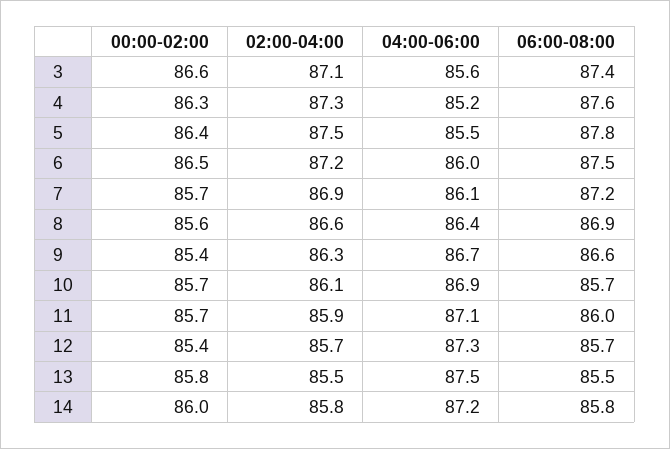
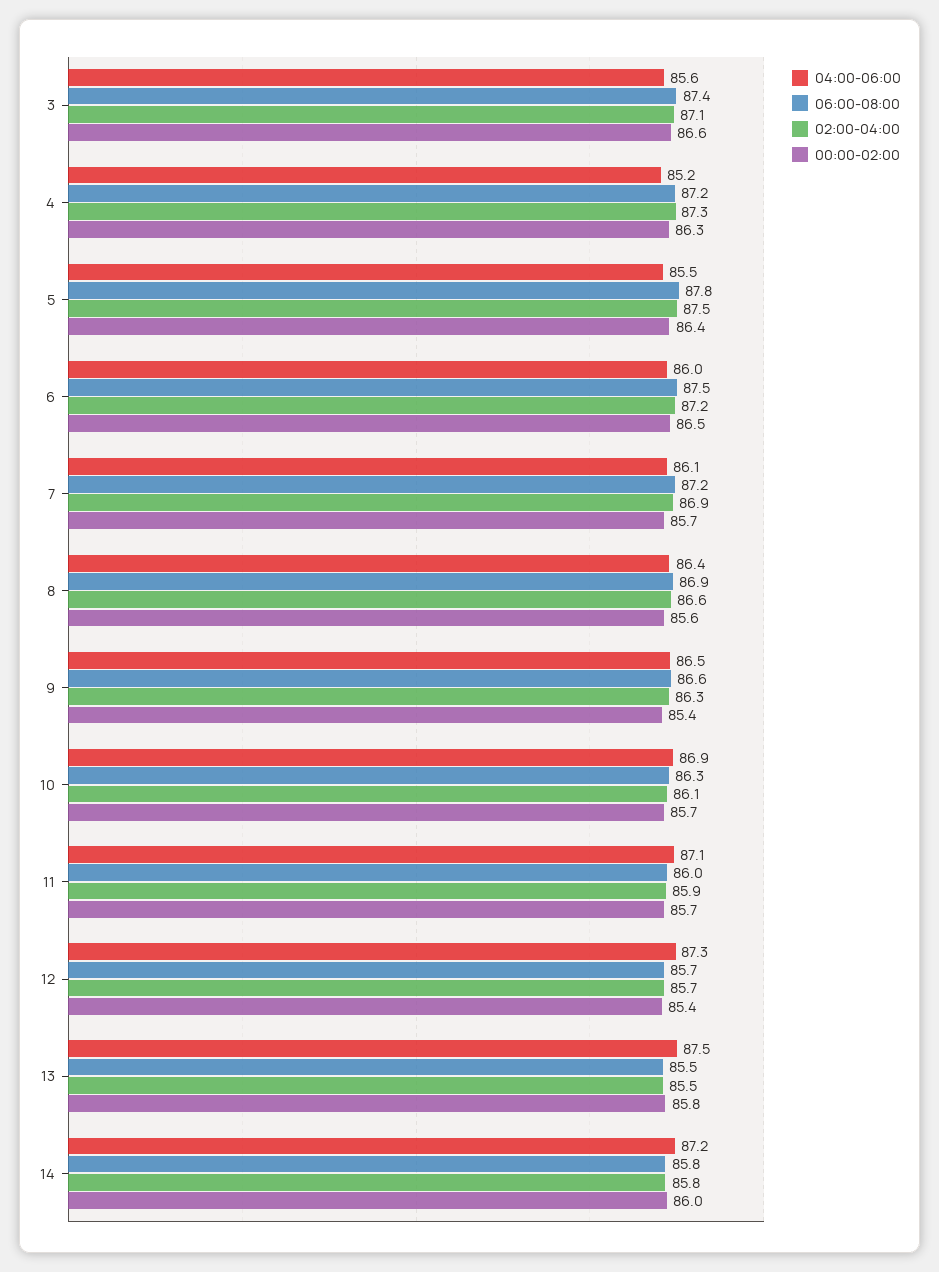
  {
    "00:00-02:00": {
      "3": 86.6,
      "4": 86.3,
      "5": 86.4,
      "6": 86.5,
      "7": 85.7,
      "8": 85.6,
      "9": 85.4,
      "10": 85.7,
      "11": 85.7,
      "12": 85.4,
      "13": 85.8,
      "14": 86
    },
    "02:00-04:00": {
      "3": 87.1,
      "4": 87.3,
      "5": 87.5,
      "6": 87.2,
      "7": 86.9,
      "8": 86.6,
      "9": 86.3,
      "10": 86.1,
      "11": 85.9,
      "12": 85.7,
      "13": 85.5,
      "14": 85.8
    },
    "04:00-06:00": {
      "3": 85.6,
      "4": 85.2,
      "5": 85.5,
      "6": 86,
      "7": 86.1,
      "8": 86.4,
-     "9": 86.7,
+     "9": 86.5,
      "10": 86.9,
      "11": 87.1,
      "12": 87.3,
      "13": 87.5,
      "14": 87.2
    },
    "06:00-08:00": {
      "3": 87.4,
-     "4": 87.6,
+     "4": 87.2,
      "5": 87.8,
      "6": 87.5,
      "7": 87.2,
      "8": 86.9,
      "9": 86.6,
-     "10": 85.7,
+     "10": 86.3,
      "11": 86,
      "12": 85.7,
      "13": 85.5,
      "14": 85.8
    }
  }

